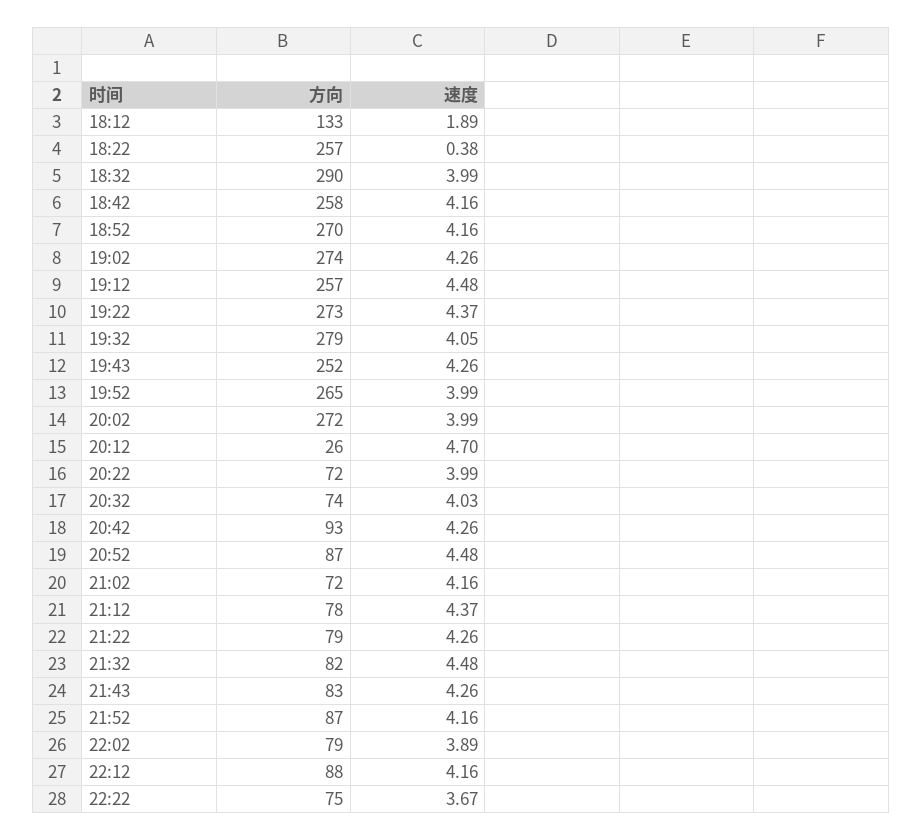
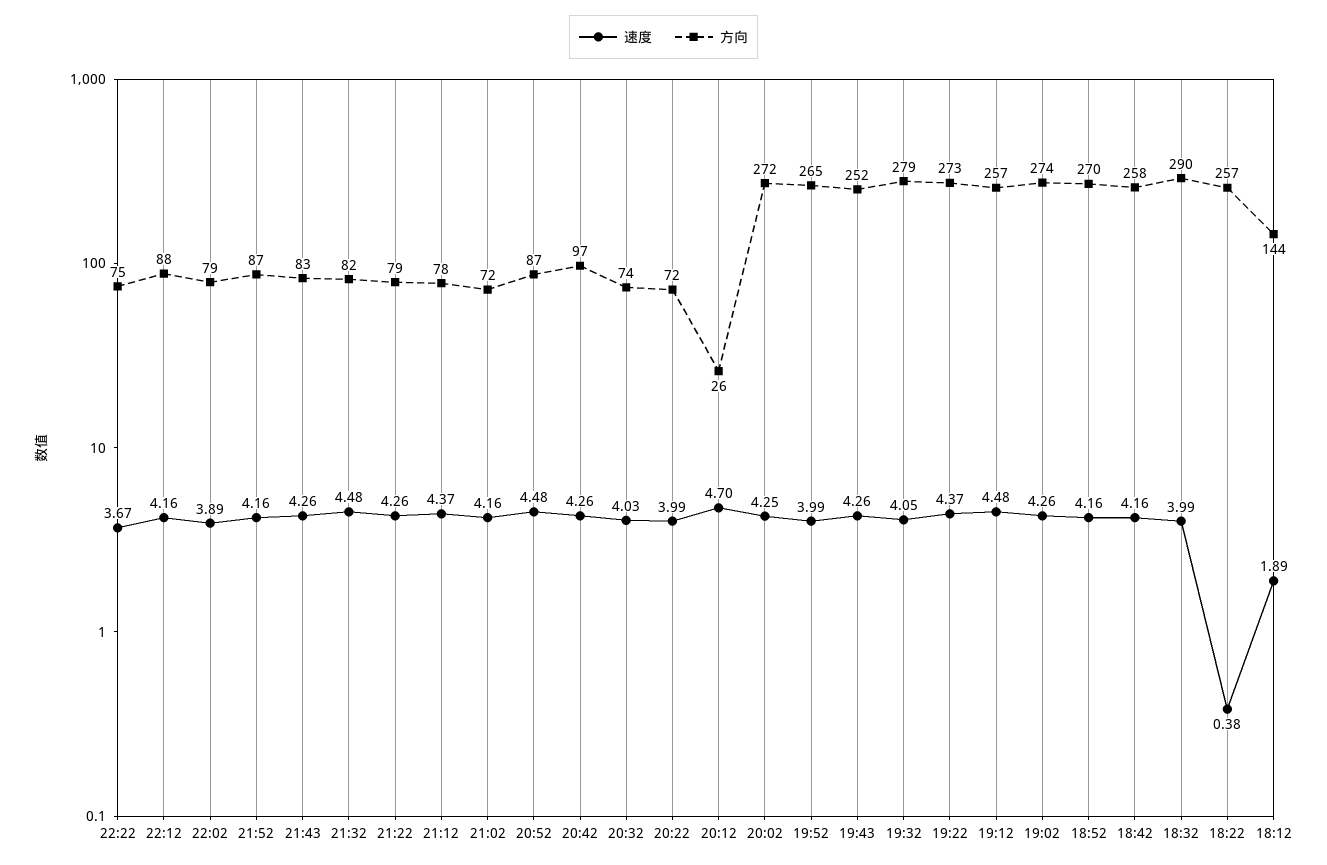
  {
    "方向": {
-     "18:12": 133,
+     "18:12": 144,
      "18:22": 257,
      "18:32": 290,
      "18:42": 258,
      "18:52": 270,
      "19:02": 274,
      "19:12": 257,
      "19:22": 273,
      "19:32": 279,
      "19:43": 252,
      "19:52": 265,
      "20:02": 272,
      "20:12": 26,
      "20:22": 72,
      "20:32": 74,
-     "20:42": 93,
+     "20:42": 97,
      "20:52": 87,
      "21:02": 72,
      "21:12": 78,
      "21:22": 79,
      "21:32": 82,
      "21:43": 83,
      "21:52": 87,
      "22:02": 79,
      "22:12": 88,
      "22:22": 75
    },
    "速度": {
      "18:12": 1.89,
      "18:22": 0.38,
      "18:32": 3.99,
      "18:42": 4.16,
      "18:52": 4.16,
      "19:02": 4.26,
      "19:12": 4.48,
      "19:22": 4.37,
      "19:32": 4.05,
      "19:43": 4.26,
      "19:52": 3.99,
-     "20:02": 3.99,
+     "20:02": 4.25,
      "20:12": 4.7,
      "20:22": 3.99,
      "20:32": 4.03,
      "20:42": 4.26,
      "20:52": 4.48,
      "21:02": 4.16,
      "21:12": 4.37,
      "21:22": 4.26,
      "21:32": 4.48,
      "21:43": 4.26,
      "21:52": 4.16,
      "22:02": 3.89,
      "22:12": 4.16,
      "22:22": 3.67
    }
  }

